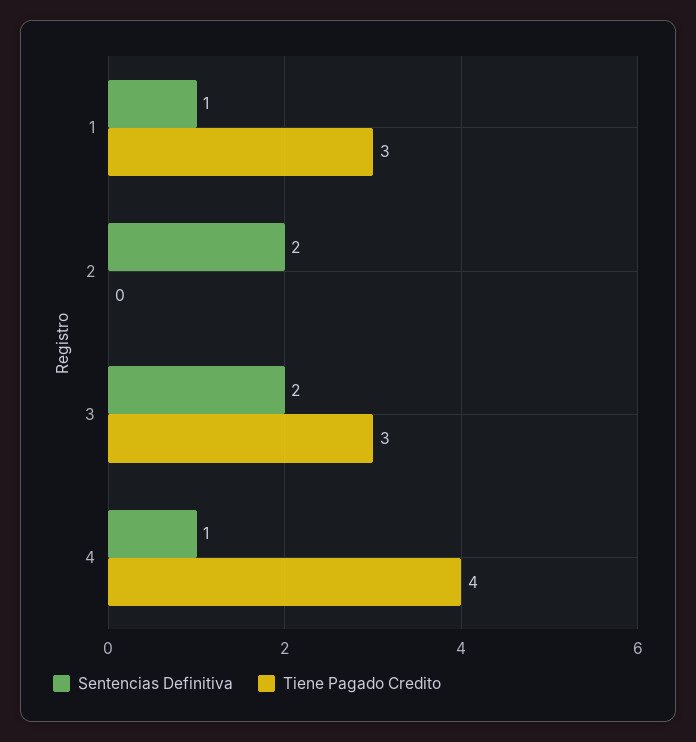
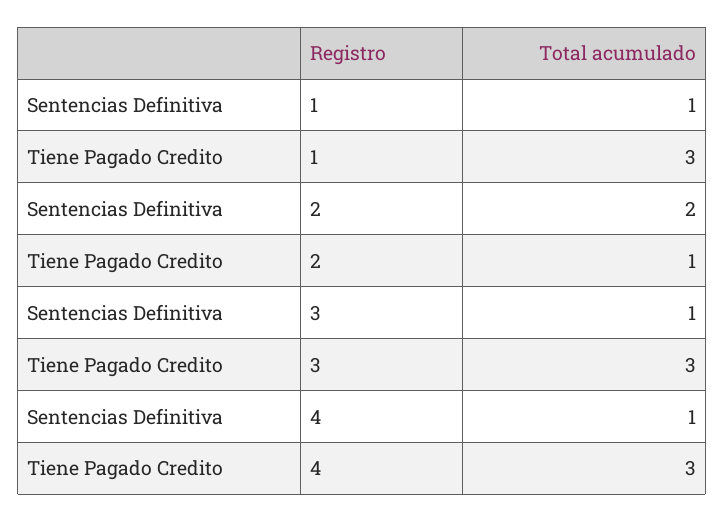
  {
    "Sentencias Definitiva": {
      "1": 1,
      "2": 2,
-     "3": 2,
+     "3": 1,
      "4": 1
    },
    "Tiene Pagado Credito": {
      "1": 3,
-     "2": 0,
+     "2": 1,
      "3": 3,
-     "4": 4
+     "4": 3
    }
  }

